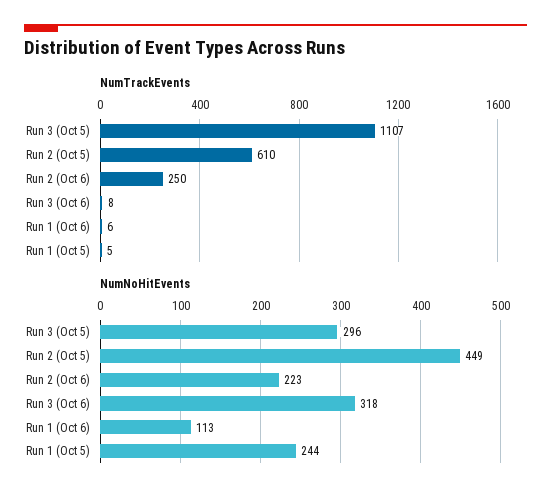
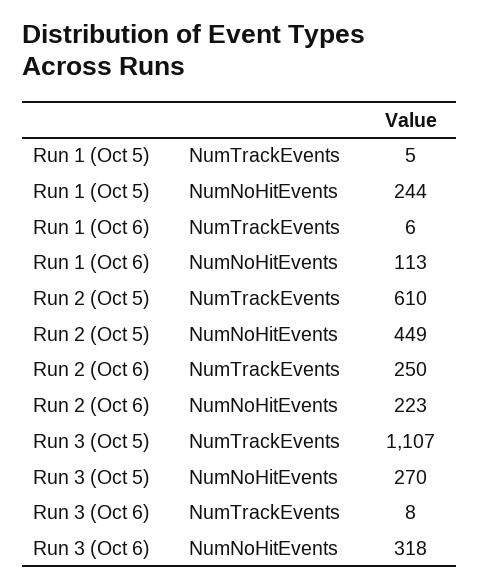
  {
    "NumTrackEvents": {
      "Run 3 (Oct 5)": 1107,
      "Run 2 (Oct 5)": 610,
      "Run 2 (Oct 6)": 250,
      "Run 3 (Oct 6)": 8,
      "Run 1 (Oct 6)": 6,
      "Run 1 (Oct 5)": 5
    },
    "NumNoHitEvents": {
-     "Run 3 (Oct 5)": 296,
+     "Run 3 (Oct 5)": 270,
      "Run 2 (Oct 5)": 449,
      "Run 2 (Oct 6)": 223,
      "Run 3 (Oct 6)": 318,
      "Run 1 (Oct 6)": 113,
      "Run 1 (Oct 5)": 244
    }
  }

